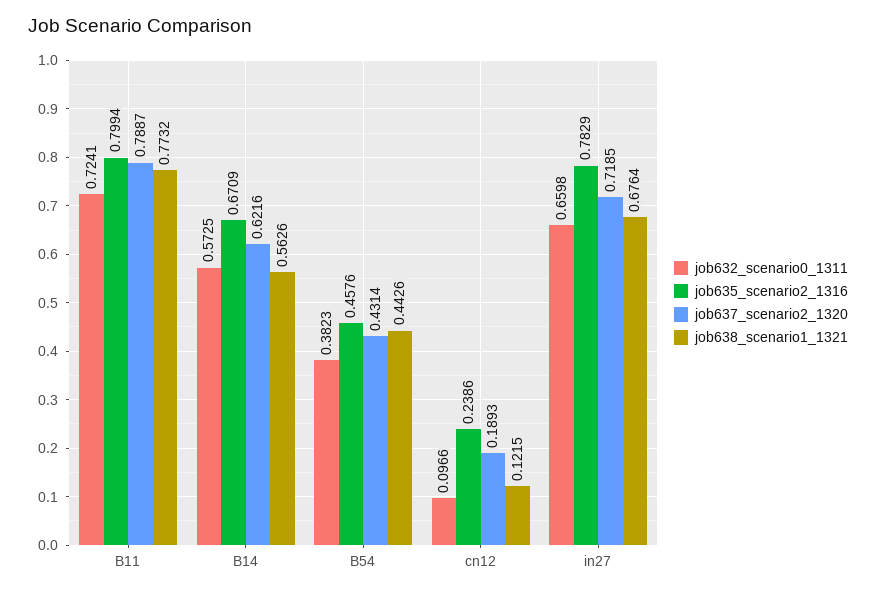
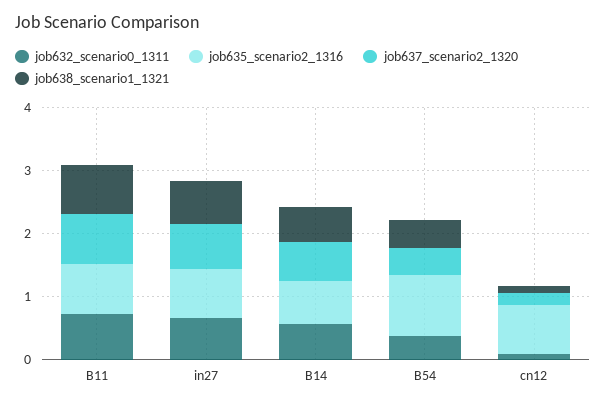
  {
    "job632_scenario0_1311": {
      "B11": 0.7241,
      "B14": 0.5725,
      "B54": 0.3823,
      "cn12": 0.0966,
      "in27": 0.6598
    },
    "job635_scenario2_1316": {
      "B11": 0.7994,
      "B14": 0.6709,
-     "B54": 0.4576,
+     "B54": 1,
-     "cn12": 0.2386,
+     "cn12": 0.8,
      "in27": 0.7829
    },
    "job637_scenario2_1320": {
      "B11": 0.7887,
      "B14": 0.6216,
      "B54": 0.4314,
      "cn12": 0.1893,
      "in27": 0.7185
    },
    "job638_scenario1_1321": {
      "B11": 0.7732,
      "B14": 0.5626,
      "B54": 0.4426,
      "cn12": 0.1215,
      "in27": 0.6764
    }
  }

